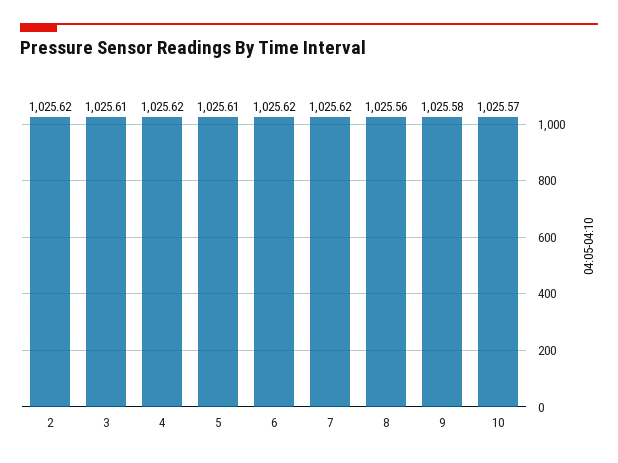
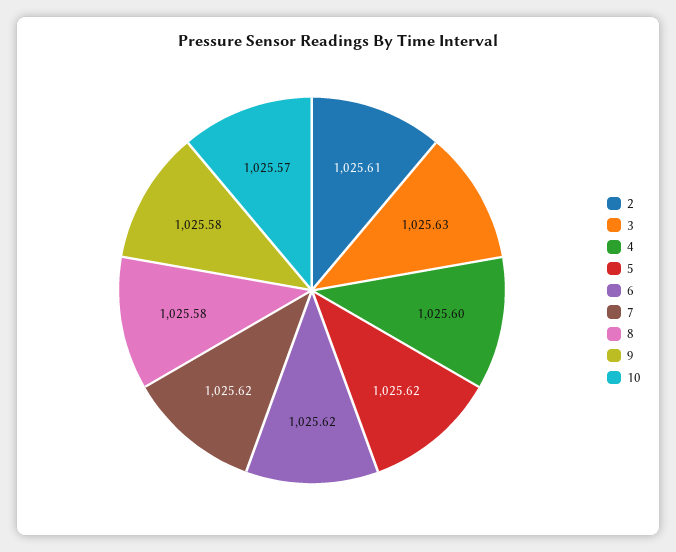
  {
-   "2": 1025.62,
+   "2": 1025.61,
-   "3": 1025.61,
+   "3": 1025.63,
-   "4": 1025.62,
+   "4": 1025.6,
-   "5": 1025.61,
+   "5": 1025.62,
    "6": 1025.62,
    "7": 1025.62,
-   "8": 1025.56,
+   "8": 1025.58,
    "9": 1025.58,
    "10": 1025.57
  }

